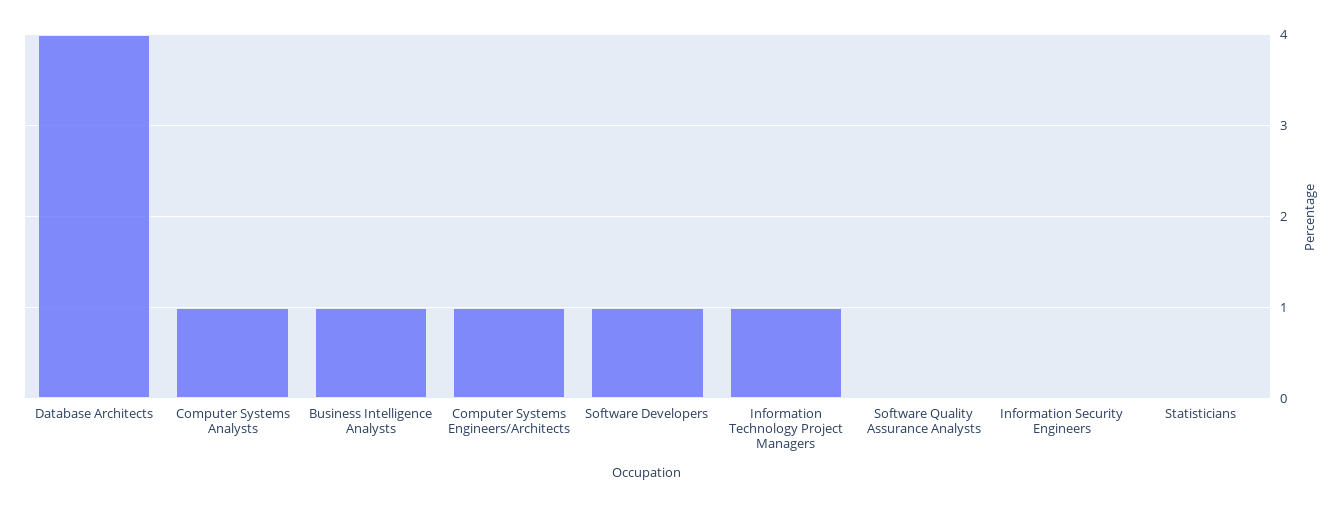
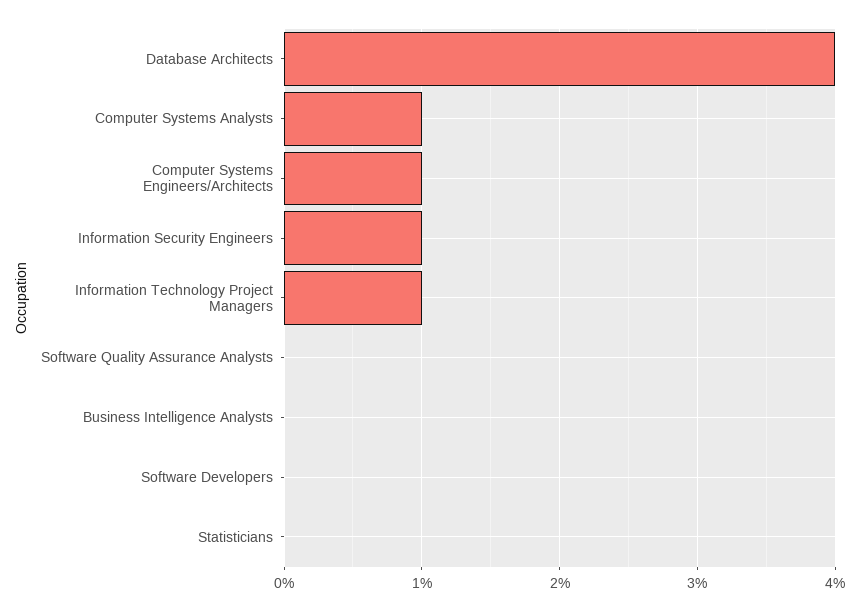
  {
    "Database Architects": 4,
    "Computer Systems Analysts": 1,
-   "Business Intelligence Analysts": 1,
+   "Business Intelligence Analysts": 0,
    "Computer Systems Engineers/Architects": 1,
-   "Software Developers": 1,
+   "Software Developers": 0,
    "Information Technology Project Managers": 1,
    "Software Quality Assurance Analysts": 0,
-   "Information Security Engineers": 0,
+   "Information Security Engineers": 1,
    "Statisticians": 0
  }

